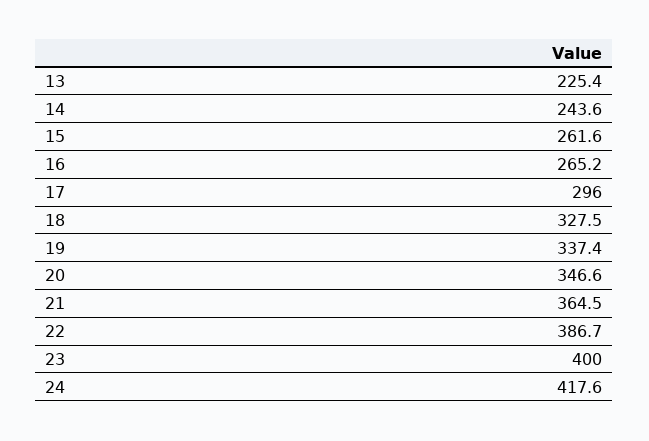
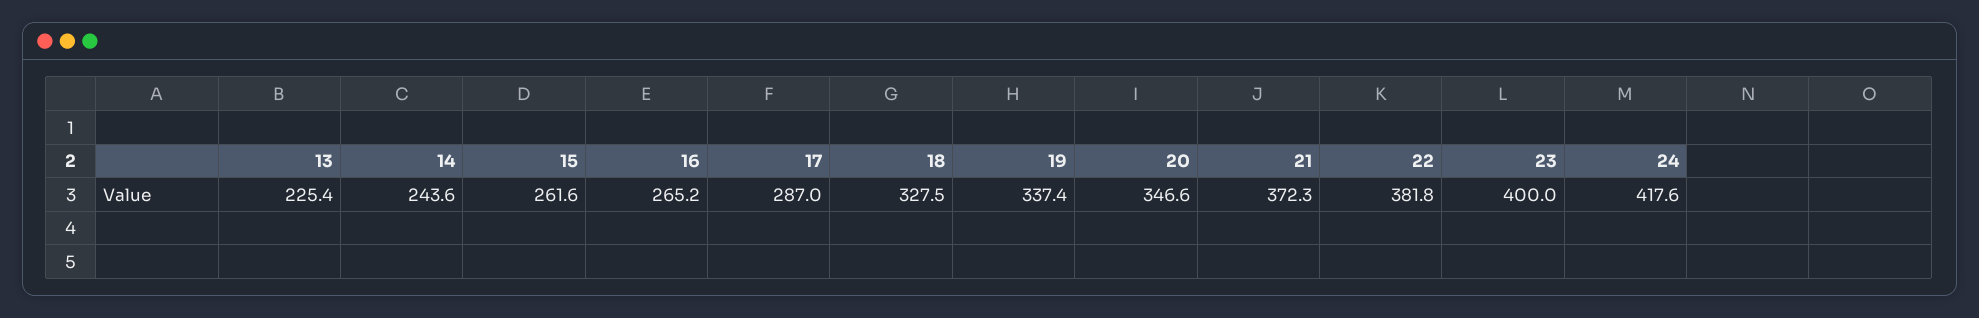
  {
    "13": 225.4,
    "14": 243.6,
    "15": 261.6,
    "16": 265.2,
-   "17": 296,
+   "17": 287,
    "18": 327.5,
    "19": 337.4,
    "20": 346.6,
-   "21": 364.5,
+   "21": 372.3,
-   "22": 386.7,
+   "22": 381.8,
    "23": 400,
    "24": 417.6
  }

